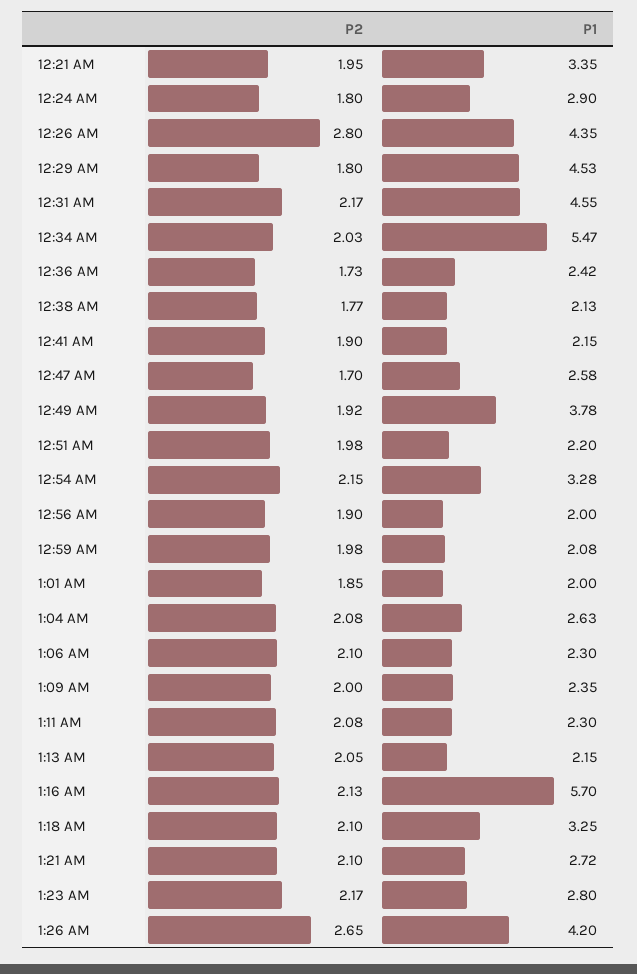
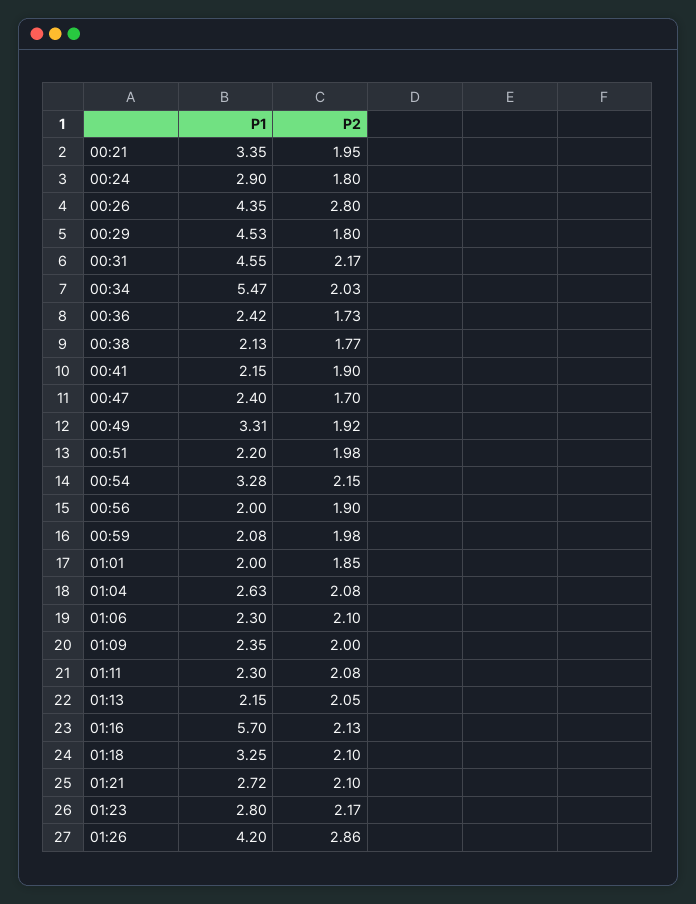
  {
    "P2": {
      "12:21 AM": 1.95,
      "12:24 AM": 1.8,
      "12:26 AM": 2.8,
      "12:29 AM": 1.8,
      "12:31 AM": 2.17,
      "12:34 AM": 2.03,
      "12:36 AM": 1.73,
      "12:38 AM": 1.77,
      "12:41 AM": 1.9,
      "12:47 AM": 1.7,
      "12:49 AM": 1.92,
      "12:51 AM": 1.98,
      "12:54 AM": 2.15,
      "12:56 AM": 1.9,
      "12:59 AM": 1.98,
      "1:01 AM": 1.85,
      "1:04 AM": 2.08,
      "1:06 AM": 2.1,
      "1:09 AM": 2,
      "1:11 AM": 2.08,
      "1:13 AM": 2.05,
      "1:16 AM": 2.13,
      "1:18 AM": 2.1,
      "1:21 AM": 2.1,
      "1:23 AM": 2.17,
-     "1:26 AM": 2.65
+     "1:26 AM": 2.86
    },
    "P1": {
      "12:21 AM": 3.35,
      "12:24 AM": 2.9,
      "12:26 AM": 4.35,
      "12:29 AM": 4.53,
      "12:31 AM": 4.55,
      "12:34 AM": 5.47,
      "12:36 AM": 2.42,
      "12:38 AM": 2.13,
      "12:41 AM": 2.15,
-     "12:47 AM": 2.58,
+     "12:47 AM": 2.4,
-     "12:49 AM": 3.78,
+     "12:49 AM": 3.31,
      "12:51 AM": 2.2,
      "12:54 AM": 3.28,
      "12:56 AM": 2,
      "12:59 AM": 2.08,
      "1:01 AM": 2,
      "1:04 AM": 2.63,
      "1:06 AM": 2.3,
      "1:09 AM": 2.35,
      "1:11 AM": 2.3,
      "1:13 AM": 2.15,
      "1:16 AM": 5.7,
      "1:18 AM": 3.25,
      "1:21 AM": 2.72,
      "1:23 AM": 2.8,
      "1:26 AM": 4.2
    }
  }

